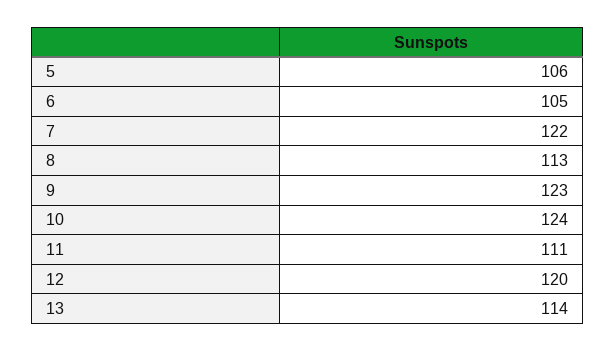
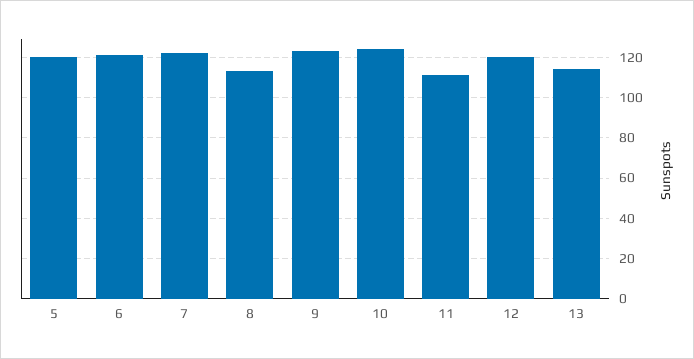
  {
-   "5": 106,
+   "5": 120,
-   "6": 105,
+   "6": 120,
    "7": 122,
    "8": 113,
    "9": 123,
    "10": 124,
    "11": 111,
    "12": 120,
    "13": 114
  }

